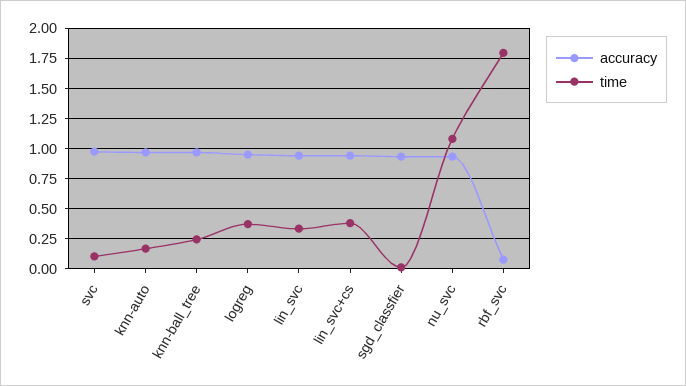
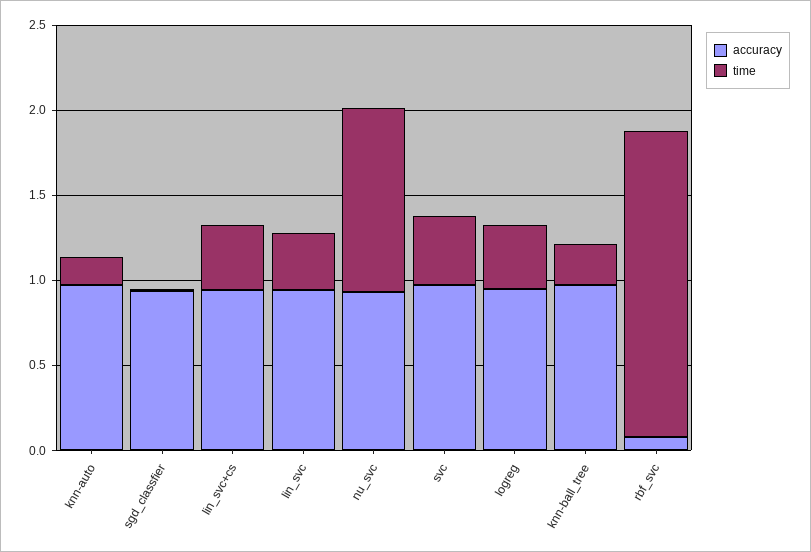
  {
    "accuracy": {
      "svc": 0.95,
      "knn-auto": 0.95,
      "knn-ball_tree": 0.95,
      "logreg": 0.95,
      "lin_svc": 0.95,
      "lin_svc+cs": 0.95,
      "sgd_classfier": 0.95,
      "nu_svc": 0.95,
      "rbf_svc": 0.1
    },
    "time": {
-     "svc": 0.1,
+     "svc": 0.4,
      "knn-auto": 0.15,
      "knn-ball_tree": 0.25,
      "logreg": 0.35,
      "lin_svc": 0.35,
      "lin_svc+cs": 0.4,
      "sgd_classfier": 0,
      "nu_svc": 1.1,
      "rbf_svc": 1.8
    }
  }

